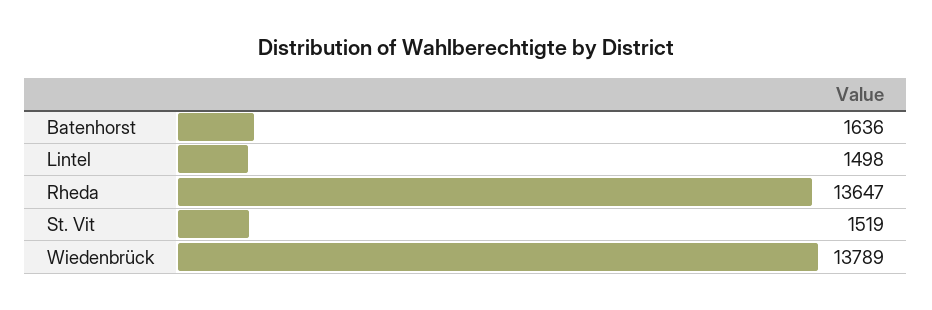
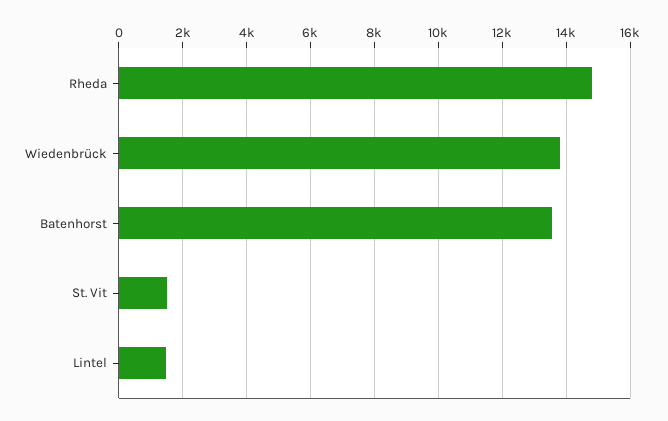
  {
-   "Batenhorst": 1636,
+   "Batenhorst": 13600,
    "Lintel": 1498,
-   "Rheda": 13647,
+   "Rheda": 14800,
    "St. Vit": 1519,
    "Wiedenbrück": 13789
  }

